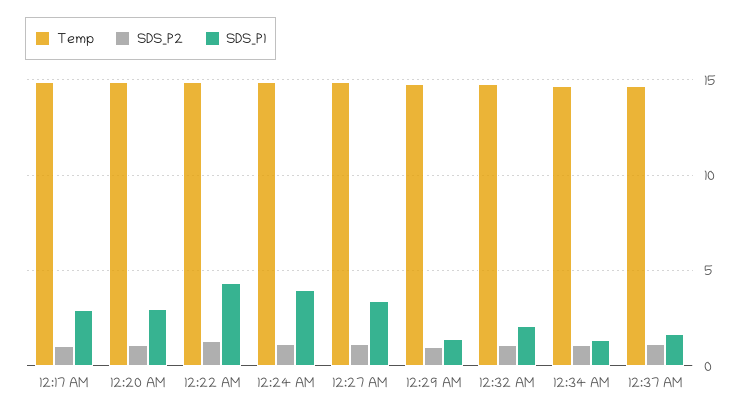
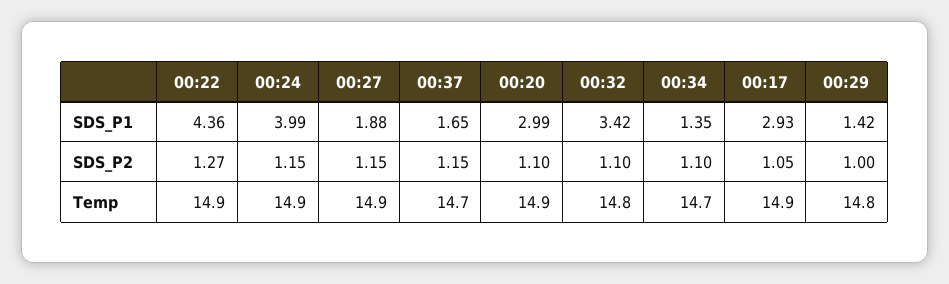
  {
    "Temp": {
      "12:17 AM": 14.9,
      "12:20 AM": 14.9,
      "12:22 AM": 14.9,
      "12:24 AM": 14.9,
      "12:27 AM": 14.9,
      "12:29 AM": 14.8,
      "12:32 AM": 14.8,
      "12:34 AM": 14.7,
      "12:37 AM": 14.7
    },
    "SDS_P2": {
      "12:17 AM": 1.05,
      "12:20 AM": 1.1,
      "12:22 AM": 1.27,
      "12:24 AM": 1.15,
      "12:27 AM": 1.15,
      "12:29 AM": 1,
      "12:32 AM": 1.1,
      "12:34 AM": 1.1,
      "12:37 AM": 1.15
    },
    "SDS_P1": {
      "12:17 AM": 2.93,
      "12:20 AM": 2.99,
      "12:22 AM": 4.36,
      "12:24 AM": 3.99,
-     "12:27 AM": 3.5,
+     "12:27 AM": 1.88,
      "12:29 AM": 1.42,
-     "12:32 AM": 2,
+     "12:32 AM": 3.42,
      "12:34 AM": 1.35,
      "12:37 AM": 1.65
    }
  }

